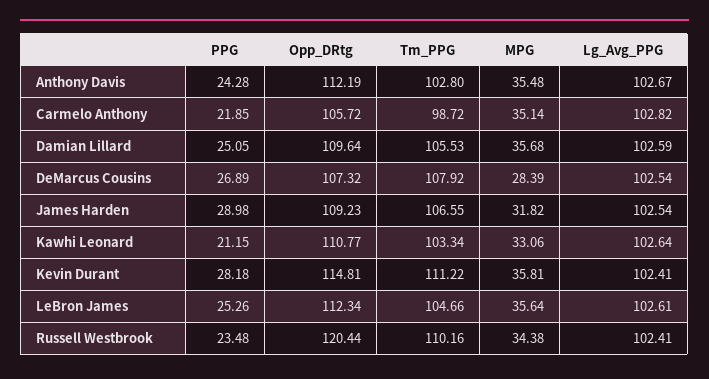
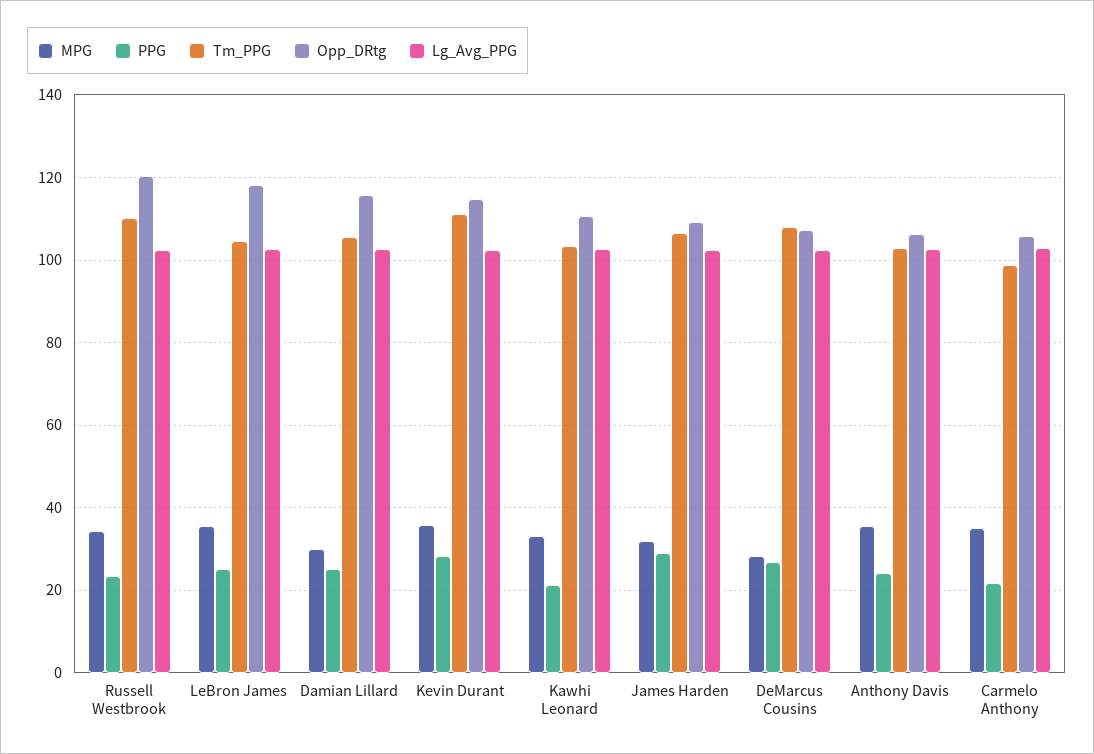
  {
    "PPG": {
      "Anthony Davis": 24.28,
      "Carmelo Anthony": 21.85,
      "Damian Lillard": 25.05,
      "DeMarcus Cousins": 26.89,
      "James Harden": 28.98,
      "Kawhi Leonard": 21.15,
      "Kevin Durant": 28.18,
      "LeBron James": 25.26,
      "Russell Westbrook": 23.48
    },
    "Opp_DRtg": {
-     "Anthony Davis": 112.19,
+     "Anthony Davis": 106,
      "Carmelo Anthony": 105.72,
-     "Damian Lillard": 109.64,
+     "Damian Lillard": 116,
      "DeMarcus Cousins": 107.32,
      "James Harden": 109.23,
      "Kawhi Leonard": 110.77,
      "Kevin Durant": 114.81,
-     "LeBron James": 112.34,
+     "LeBron James": 118,
      "Russell Westbrook": 120.44
    },
    "Tm_PPG": {
      "Anthony Davis": 102.8,
      "Carmelo Anthony": 98.72,
      "Damian Lillard": 105.53,
      "DeMarcus Cousins": 107.92,
      "James Harden": 106.55,
      "Kawhi Leonard": 103.34,
      "Kevin Durant": 111.22,
      "LeBron James": 104.66,
      "Russell Westbrook": 110.16
    },
    "MPG": {
      "Anthony Davis": 35.48,
      "Carmelo Anthony": 35.14,
-     "Damian Lillard": 35.68,
+     "Damian Lillard": 30,
      "DeMarcus Cousins": 28.39,
      "James Harden": 31.82,
      "Kawhi Leonard": 33.06,
      "Kevin Durant": 35.81,
      "LeBron James": 35.64,
      "Russell Westbrook": 34.38
    },
    "Lg_Avg_PPG": {
      "Anthony Davis": 102.67,
      "Carmelo Anthony": 102.82,
      "Damian Lillard": 102.59,
      "DeMarcus Cousins": 102.54,
      "James Harden": 102.54,
      "Kawhi Leonard": 102.64,
      "Kevin Durant": 102.41,
      "LeBron James": 102.61,
      "Russell Westbrook": 102.41
    }
  }

